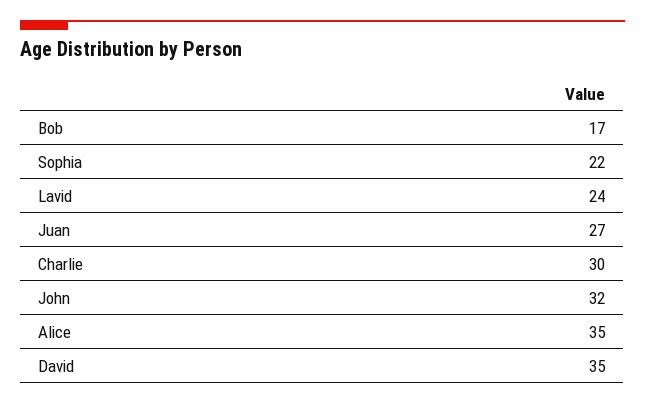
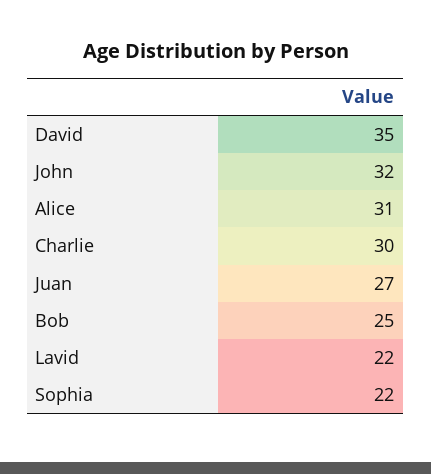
  {
-   "Bob": 17,
+   "Bob": 25,
    "Sophia": 22,
-   "Lavid": 24,
+   "Lavid": 22,
    "Juan": 27,
    "Charlie": 30,
    "John": 32,
-   "Alice": 35,
+   "Alice": 31,
    "David": 35
  }

